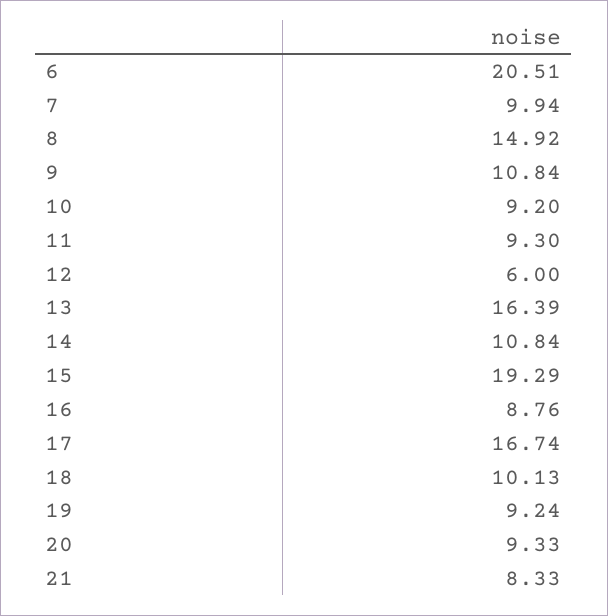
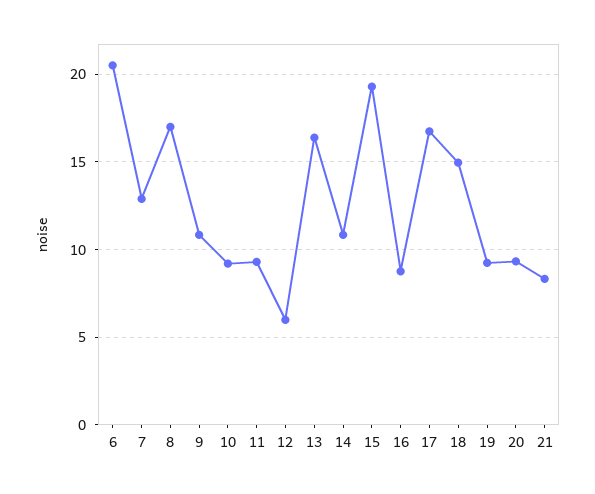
  {
    "6": 20.51,
-   "7": 9.94,
+   "7": 13,
-   "8": 14.92,
+   "8": 17,
    "9": 10.84,
    "10": 9.2,
    "11": 9.3,
    "12": 6,
    "13": 16.39,
    "14": 10.84,
    "15": 19.29,
    "16": 8.76,
    "17": 16.74,
-   "18": 10.13,
+   "18": 15,
    "19": 9.24,
    "20": 9.33,
    "21": 8.33
  }

